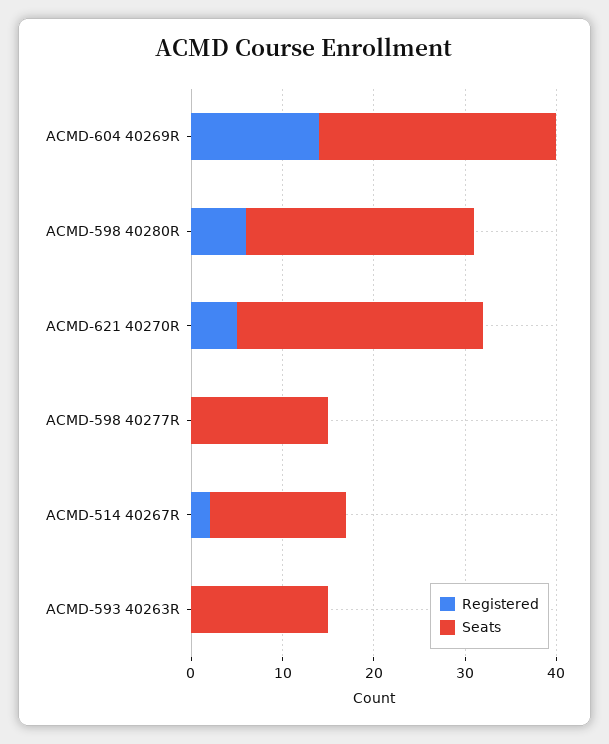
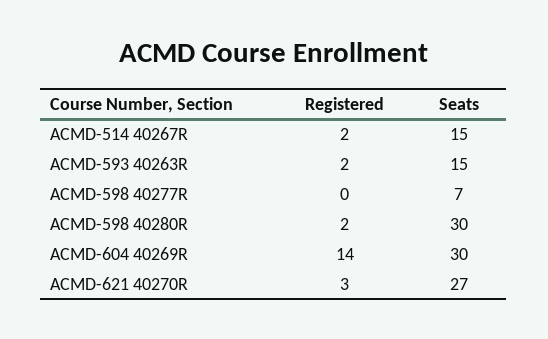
  {
    "Registered": {
      "ACMD-604 40269R": 14,
-     "ACMD-598 40280R": 6,
+     "ACMD-598 40280R": 2,
-     "ACMD-621 40270R": 5,
+     "ACMD-621 40270R": 3,
      "ACMD-598 40277R": 0,
      "ACMD-514 40267R": 2,
-     "ACMD-593 40263R": 0
+     "ACMD-593 40263R": 2
    },
    "Seats": {
-     "ACMD-604 40269R": 26,
+     "ACMD-604 40269R": 30,
-     "ACMD-598 40280R": 25,
+     "ACMD-598 40280R": 30,
      "ACMD-621 40270R": 27,
-     "ACMD-598 40277R": 15,
+     "ACMD-598 40277R": 7,
      "ACMD-514 40267R": 15,
      "ACMD-593 40263R": 15
    }
  }

